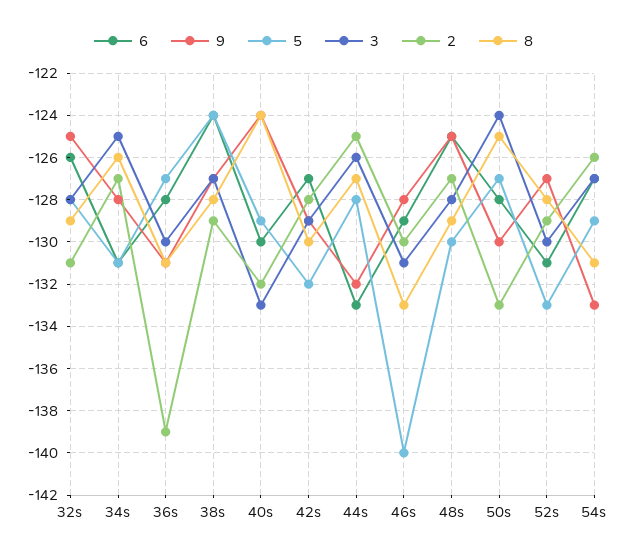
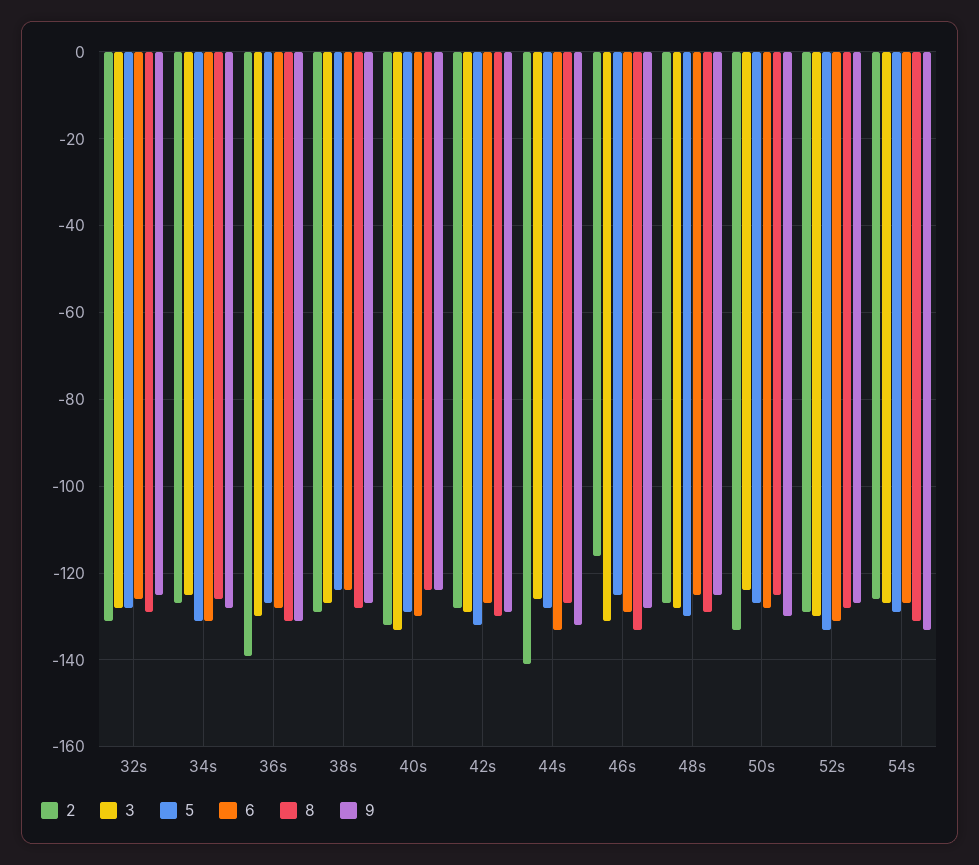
  {
    "6": {
      "32s": -126,
      "34s": -131,
      "36s": -128,
      "38s": -124,
      "40s": -130,
      "42s": -127,
      "44s": -133,
      "46s": -129,
      "48s": -125,
      "50s": -128,
      "52s": -131,
      "54s": -127
    },
    "9": {
      "32s": -125,
      "34s": -128,
      "36s": -131,
      "38s": -127,
      "40s": -124,
      "42s": -129,
      "44s": -132,
      "46s": -128,
      "48s": -125,
      "50s": -130,
      "52s": -127,
      "54s": -133
    },
    "5": {
      "32s": -128,
      "34s": -131,
      "36s": -127,
      "38s": -124,
      "40s": -129,
      "42s": -132,
      "44s": -128,
-     "46s": -140,
+     "46s": -125,
      "48s": -130,
      "50s": -127,
      "52s": -133,
      "54s": -129
    },
    "3": {
      "32s": -128,
      "34s": -125,
      "36s": -130,
      "38s": -127,
      "40s": -133,
      "42s": -129,
      "44s": -126,
      "46s": -131,
      "48s": -128,
      "50s": -124,
      "52s": -130,
      "54s": -127
    },
    "2": {
      "32s": -131,
      "34s": -127,
      "36s": -139,
      "38s": -129,
      "40s": -132,
      "42s": -128,
-     "44s": -125,
+     "44s": -140,
-     "46s": -130,
+     "46s": -115,
      "48s": -127,
      "50s": -133,
      "52s": -129,
      "54s": -126
    },
    "8": {
      "32s": -129,
      "34s": -126,
      "36s": -131,
      "38s": -128,
      "40s": -124,
      "42s": -130,
      "44s": -127,
      "46s": -133,
      "48s": -129,
      "50s": -125,
      "52s": -128,
      "54s": -131
    }
  }

